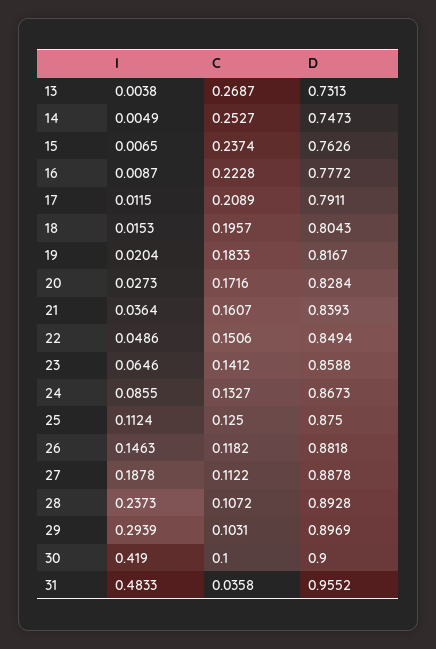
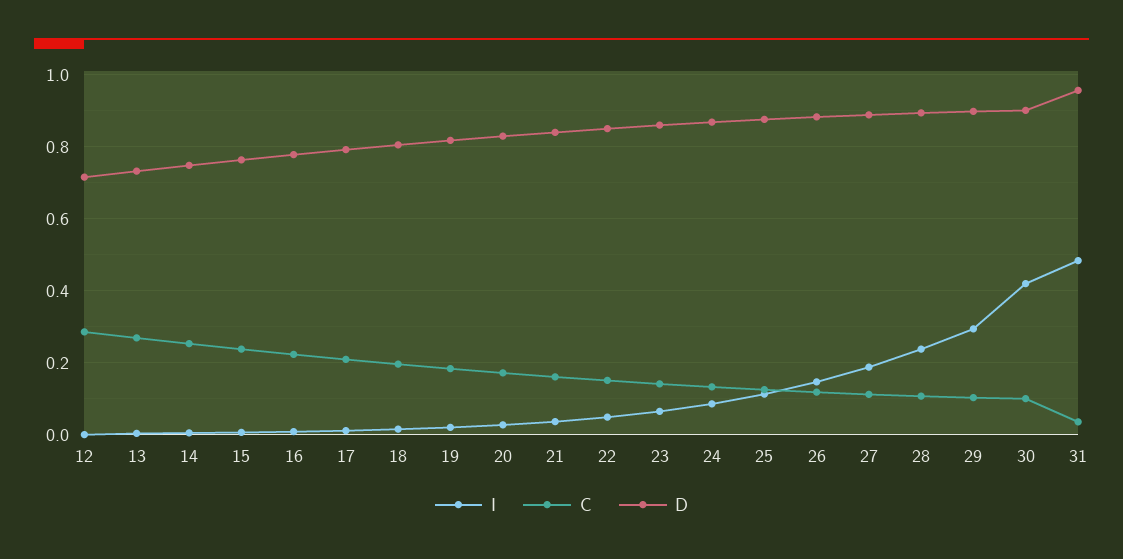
  {
    "I": {
      "13": 0.0038,
      "14": 0.0049,
      "15": 0.0065,
      "16": 0.0087,
      "17": 0.0115,
      "18": 0.0153,
      "19": 0.0204,
      "20": 0.0273,
      "21": 0.0364,
      "22": 0.0486,
      "23": 0.0646,
      "24": 0.0855,
      "25": 0.1124,
      "26": 0.1463,
      "27": 0.1878,
      "28": 0.2373,
      "29": 0.2939,
      "30": 0.419,
-     "31": 0.4833
+     "31": 0.4833,
+     "12": 0
    },
    "C": {
      "13": 0.2687,
      "14": 0.2527,
      "15": 0.2374,
      "16": 0.2228,
      "17": 0.2089,
      "18": 0.1957,
      "19": 0.1833,
      "20": 0.1716,
      "21": 0.1607,
      "22": 0.1506,
      "23": 0.1412,
      "24": 0.1327,
      "25": 0.125,
      "26": 0.1182,
      "27": 0.1122,
      "28": 0.1072,
      "29": 0.1031,
      "30": 0.1,
-     "31": 0.0358
+     "31": 0.0358,
+     "12": 0.28
    },
    "D": {
      "13": 0.7313,
      "14": 0.7473,
      "15": 0.7626,
      "16": 0.7772,
      "17": 0.7911,
      "18": 0.8043,
      "19": 0.8167,
      "20": 0.8284,
      "21": 0.8393,
      "22": 0.8494,
      "23": 0.8588,
      "24": 0.8673,
      "25": 0.875,
      "26": 0.8818,
      "27": 0.8878,
      "28": 0.8928,
      "29": 0.8969,
      "30": 0.9,
-     "31": 0.9552
+     "31": 0.9552,
+     "12": 0.72
    }
  }

